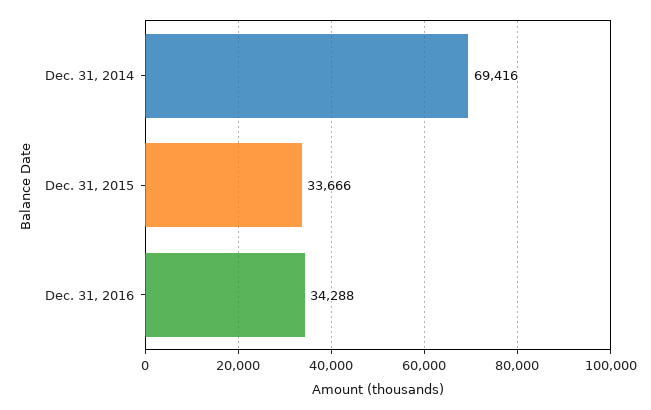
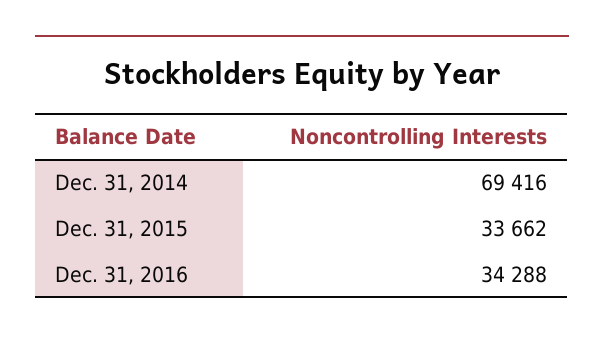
  {
    "Dec. 31, 2014": 69416,
-   "Dec. 31, 2015": 33666,
+   "Dec. 31, 2015": 33662,
    "Dec. 31, 2016": 34288
  }

